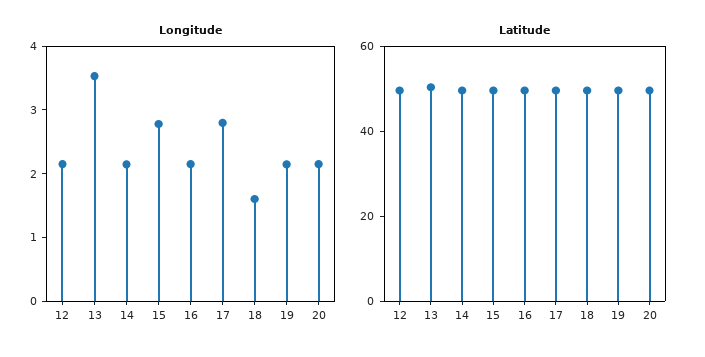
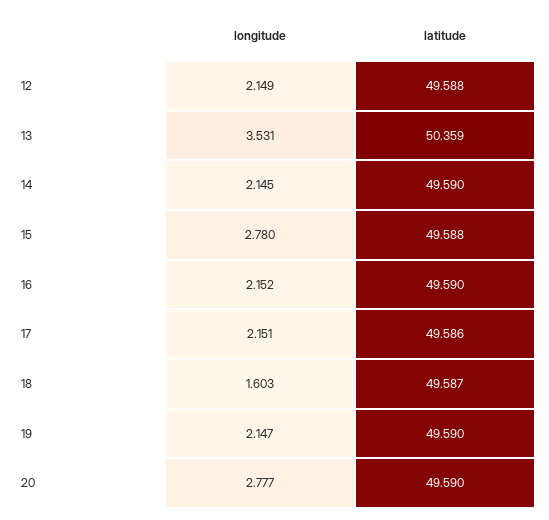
  {
    "Longitude": {
      "12": 2.149,
      "13": 3.531,
      "14": 2.145,
      "15": 2.78,
      "16": 2.152,
-     "17": 2.8,
+     "17": 2.151,
      "18": 1.603,
      "19": 2.147,
-     "20": 2.2
+     "20": 2.777
    },
    "Latitude": {
      "12": 49.588,
      "13": 50.359,
      "14": 49.59,
      "15": 49.588,
      "16": 49.59,
      "17": 49.586,
      "18": 49.587,
      "19": 49.59,
      "20": 49.59
    }
  }

